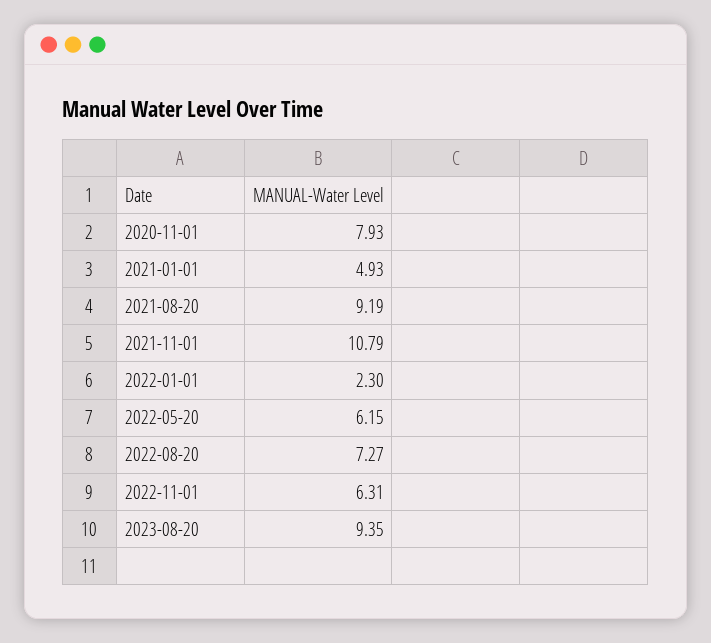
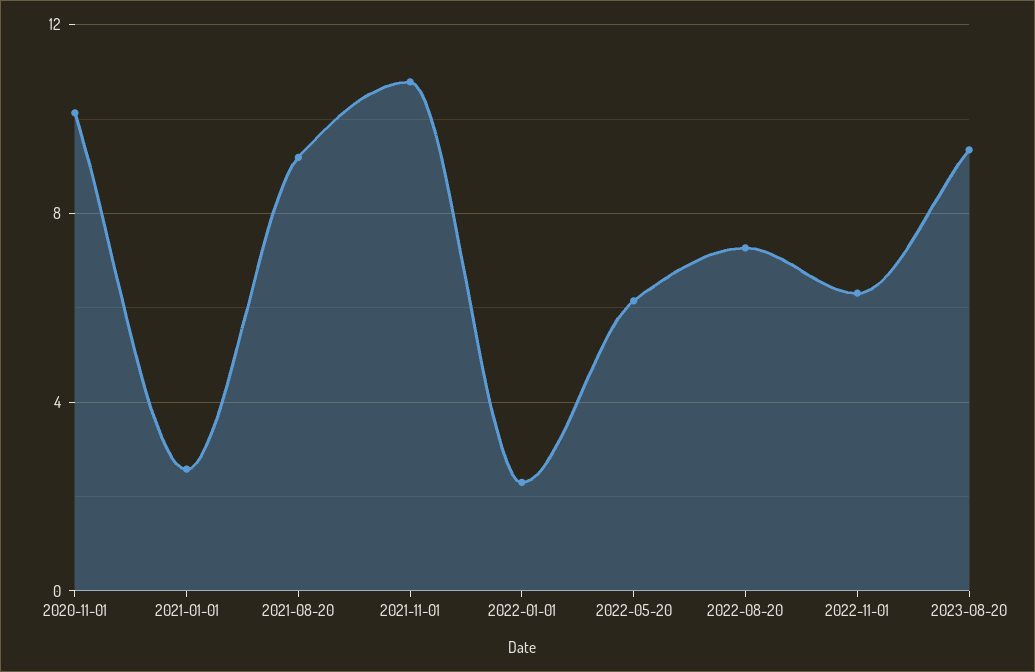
  {
-   "2020-11-01": 7.93,
+   "2020-11-01": 10,
-   "2021-01-01": 4.93,
+   "2021-01-01": 2.5,
    "2021-08-20": 9.19,
    "2021-11-01": 10.79,
    "2022-01-01": 2.3,
    "2022-05-20": 6.15,
    "2022-08-20": 7.27,
    "2022-11-01": 6.31,
    "2023-08-20": 9.35
  }

